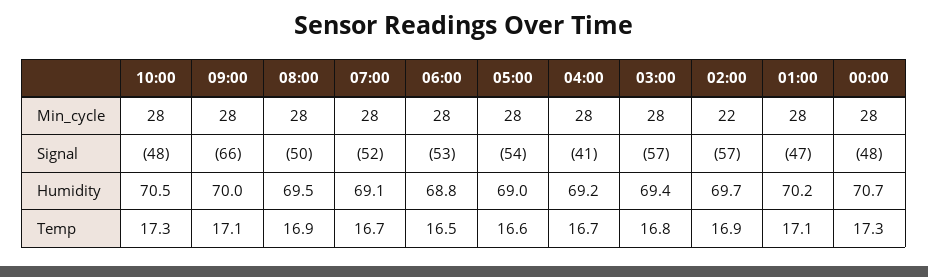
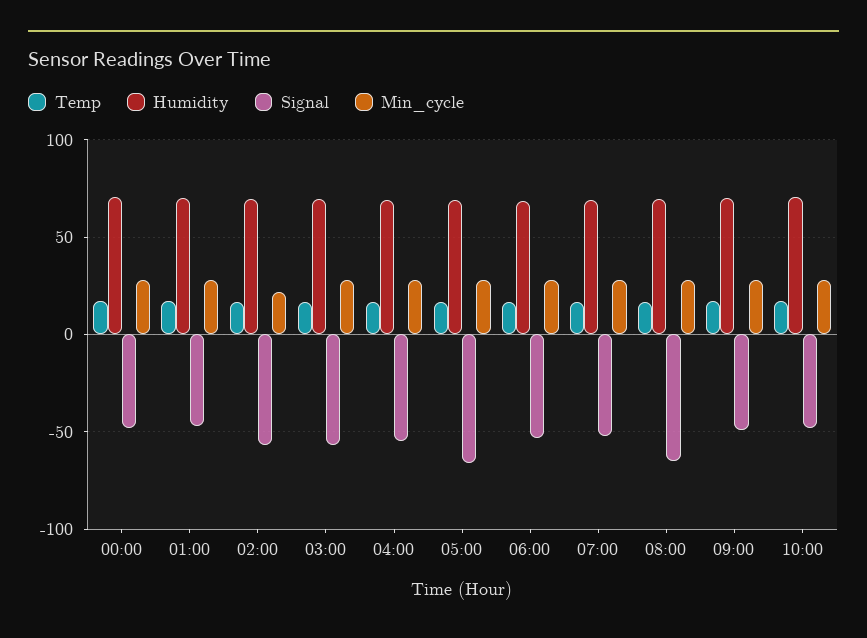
  {
    "Min_cycle": {
      "10:00": 28,
      "09:00": 28,
      "08:00": 28,
      "07:00": 28,
      "06:00": 28,
      "05:00": 28,
      "04:00": 28,
      "03:00": 28,
      "02:00": 22,
      "01:00": 28,
      "00:00": 28
    },
    "Signal": {
      "10:00": -48,
-     "09:00": -66,
+     "09:00": -50,
-     "08:00": -50,
+     "08:00": -65,
      "07:00": -52,
      "06:00": -53,
-     "05:00": -54,
+     "05:00": -65,
-     "04:00": -41,
+     "04:00": -55,
      "03:00": -57,
      "02:00": -57,
      "01:00": -47,
      "00:00": -48
    },
    "Humidity": {
      "10:00": 70.5,
      "09:00": 70,
      "08:00": 69.5,
      "07:00": 69.1,
      "06:00": 68.8,
      "05:00": 69,
      "04:00": 69.2,
      "03:00": 69.4,
      "02:00": 69.7,
      "01:00": 70.2,
      "00:00": 70.7
    },
    "Temp": {
      "10:00": 17.3,
      "09:00": 17.1,
      "08:00": 16.9,
      "07:00": 16.7,
      "06:00": 16.5,
      "05:00": 16.6,
      "04:00": 16.7,
      "03:00": 16.8,
      "02:00": 16.9,
      "01:00": 17.1,
      "00:00": 17.3
    }
  }

